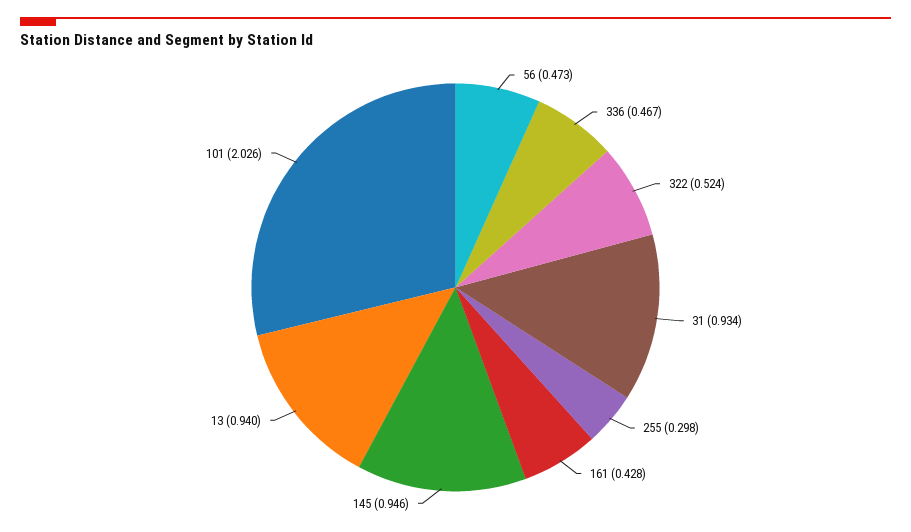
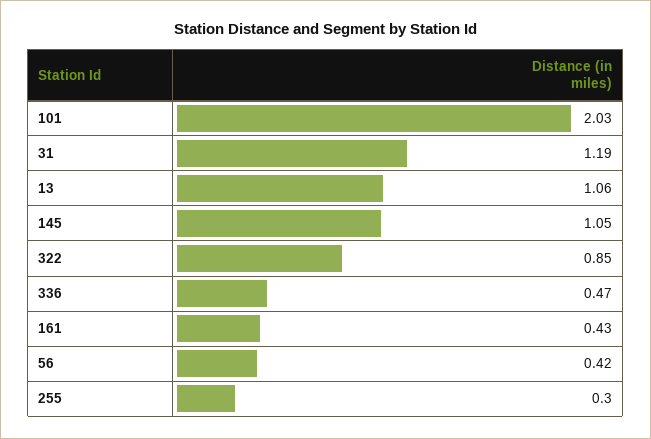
  {
-   "56": 0.473,
+   "56": 0.42,
    "336": 0.467,
-   "322": 0.524,
+   "322": 0.85,
-   "31": 0.934,
+   "31": 1.19,
    "255": 0.298,
    "161": 0.428,
-   "145": 0.946,
+   "145": 1.05,
-   "13": 0.94,
+   "13": 1.06,
    "101": 2.026
  }

